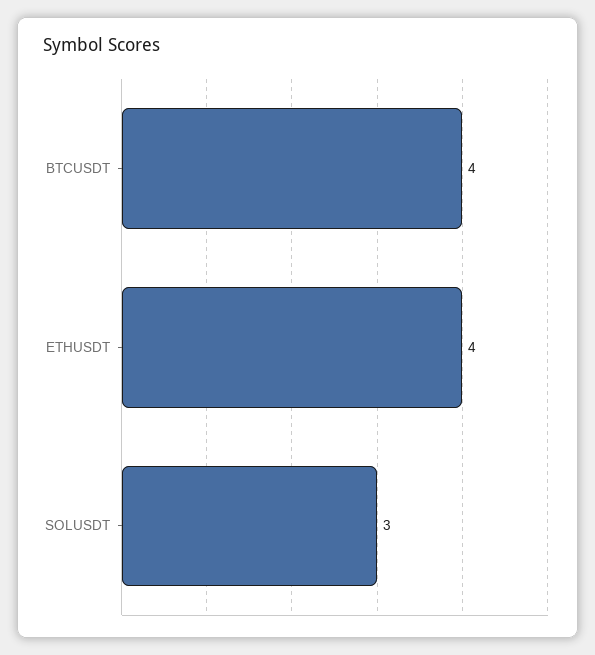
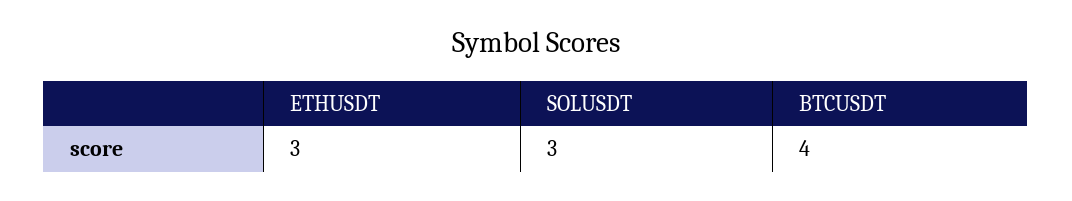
  {
    "BTCUSDT": 4,
-   "ETHUSDT": 4,
+   "ETHUSDT": 3,
    "SOLUSDT": 3
  }

